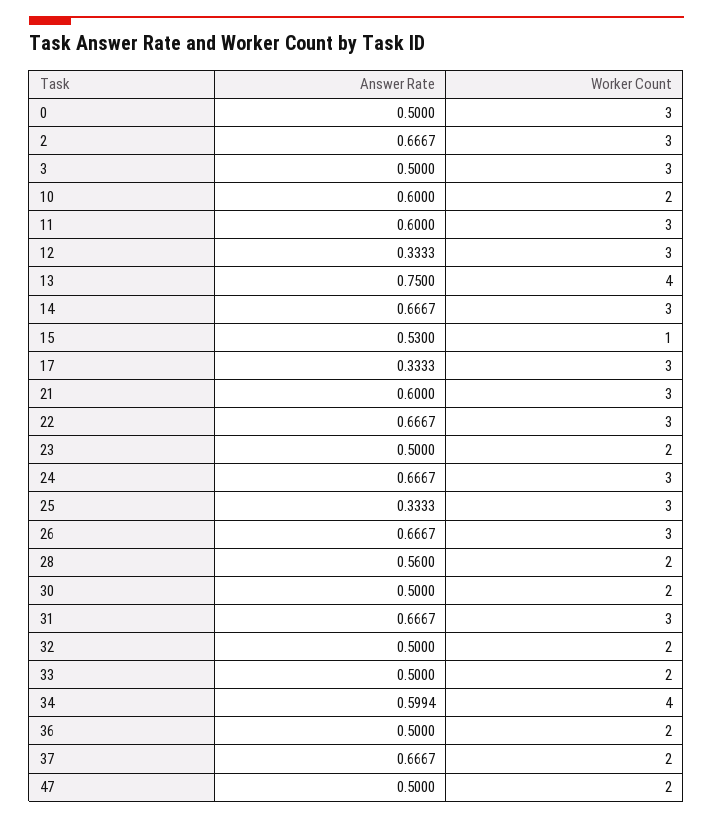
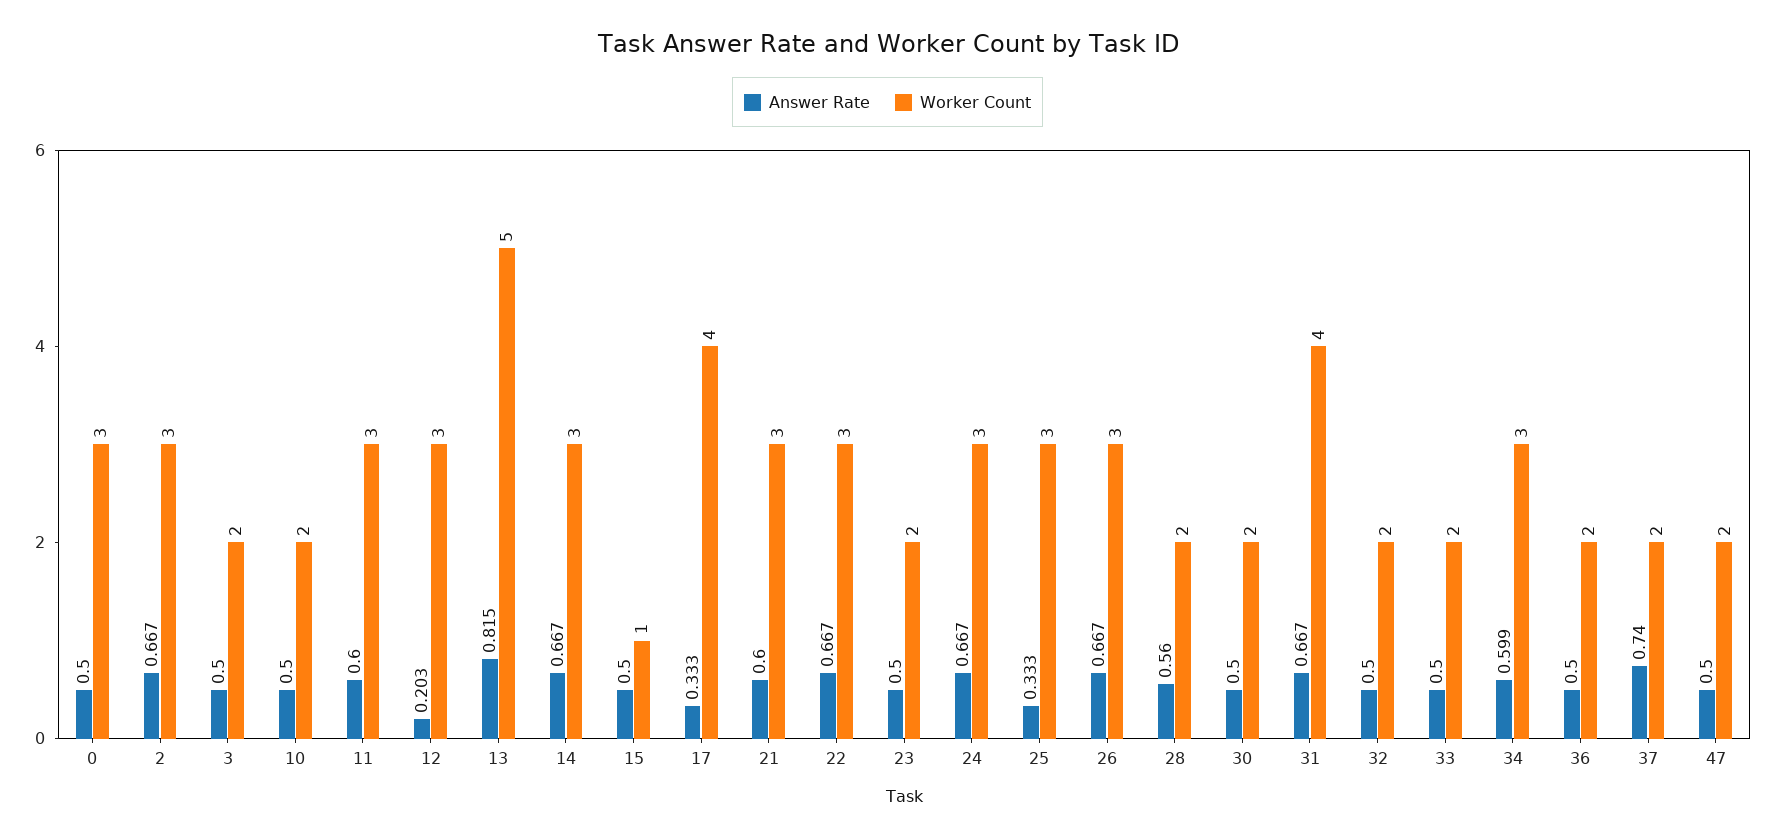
  {
    "Answer Rate": {
      "0": 0.5,
      "2": 0.6667,
      "3": 0.5,
-     "10": 0.6,
+     "10": 0.5,
      "11": 0.6,
-     "12": 0.3333,
+     "12": 0.203,
-     "13": 0.75,
+     "13": 0.815,
      "14": 0.6667,
-     "15": 0.53,
+     "15": 0.5,
      "17": 0.3333,
      "21": 0.6,
      "22": 0.6667,
      "23": 0.5,
      "24": 0.6667,
      "25": 0.3333,
      "26": 0.6667,
      "28": 0.56,
      "30": 0.5,
      "31": 0.6667,
      "32": 0.5,
      "33": 0.5,
      "34": 0.5994,
      "36": 0.5,
-     "37": 0.6667,
+     "37": 0.74,
      "47": 0.5
    },
    "Worker Count": {
      "0": 3,
      "2": 3,
-     "3": 3,
+     "3": 2,
      "10": 2,
      "11": 3,
      "12": 3,
-     "13": 4,
+     "13": 5,
      "14": 3,
      "15": 1,
-     "17": 3,
+     "17": 4,
      "21": 3,
      "22": 3,
      "23": 2,
      "24": 3,
      "25": 3,
      "26": 3,
      "28": 2,
      "30": 2,
-     "31": 3,
+     "31": 4,
      "32": 2,
      "33": 2,
-     "34": 4,
+     "34": 3,
      "36": 2,
      "37": 2,
      "47": 2
    }
  }

